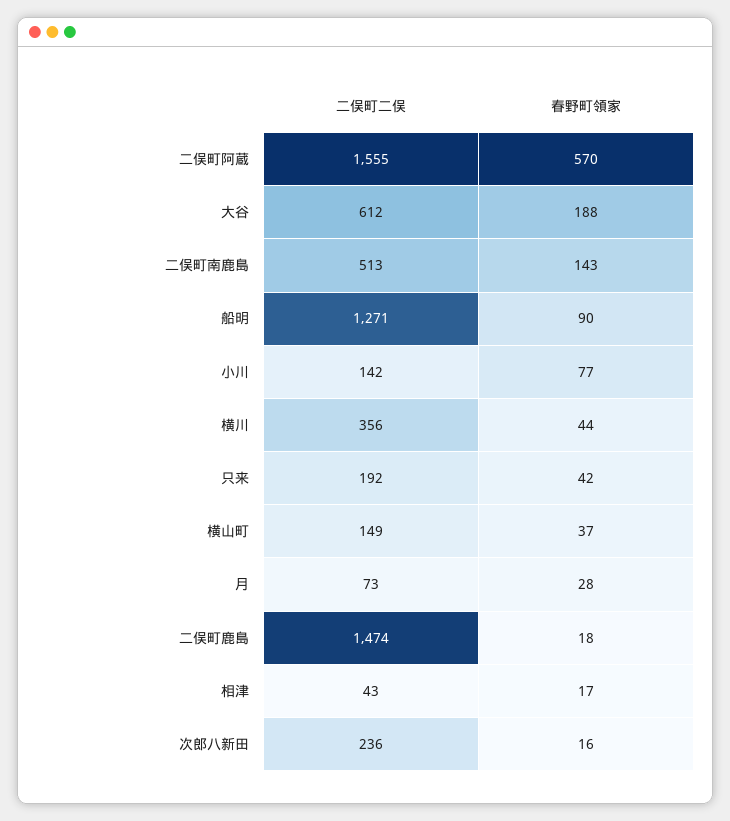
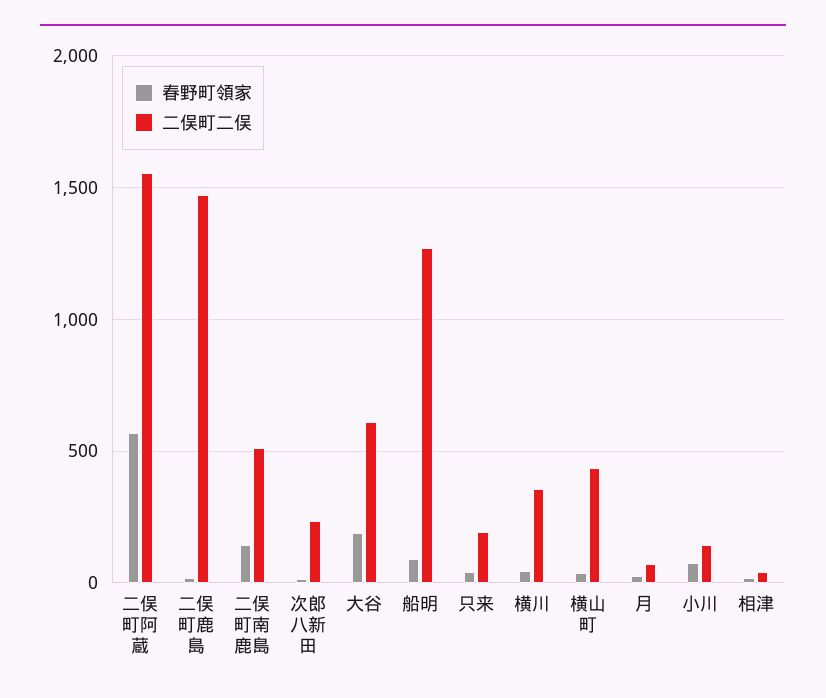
  {
    "二俣町二俣": {
      "二俣町阿蔵": 1555,
      "大谷": 612,
      "二俣町南鹿島": 513,
      "船明": 1271,
      "小川": 142,
      "横川": 356,
      "只来": 192,
-     "横山町": 149,
+     "横山町": 450,
      "月": 73,
      "二俣町鹿島": 1474,
      "相津": 43,
      "次郎八新田": 236
    },
    "春野町領家": {
      "二俣町阿蔵": 570,
      "大谷": 188,
      "二俣町南鹿島": 143,
      "船明": 90,
      "小川": 77,
      "横川": 44,
      "只来": 42,
      "横山町": 37,
      "月": 28,
      "二俣町鹿島": 18,
      "相津": 17,
      "次郎八新田": 16
    }
  }

